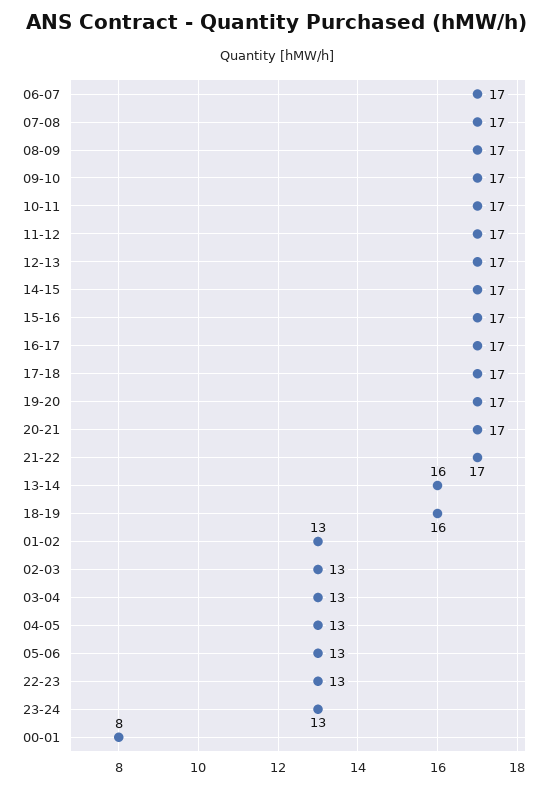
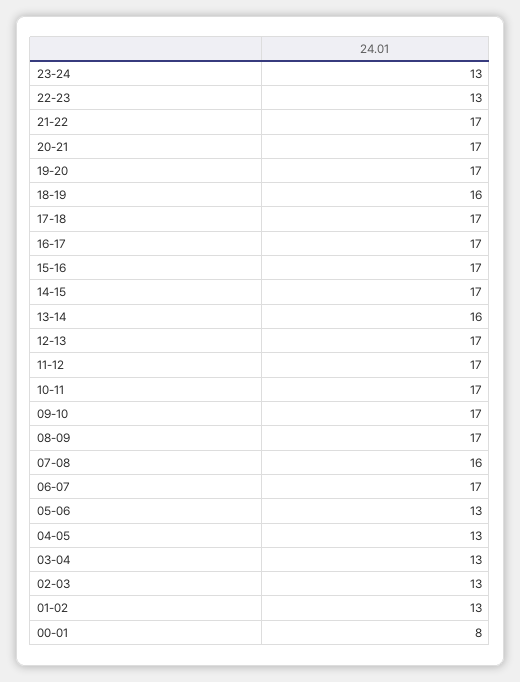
  {
    "06-07": 17,
-   "07-08": 17,
+   "07-08": 16,
    "08-09": 17,
    "09-10": 17,
    "10-11": 17,
    "11-12": 17,
    "12-13": 17,
    "14-15": 17,
    "15-16": 17,
    "16-17": 17,
    "17-18": 17,
    "19-20": 17,
    "20-21": 17,
    "21-22": 17,
    "13-14": 16,
    "18-19": 16,
    "01-02": 13,
    "02-03": 13,
    "03-04": 13,
    "04-05": 13,
    "05-06": 13,
    "22-23": 13,
    "23-24": 13,
    "00-01": 8
  }

